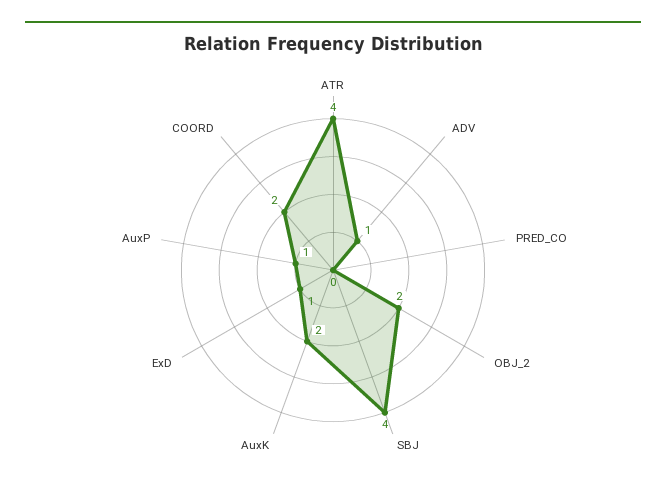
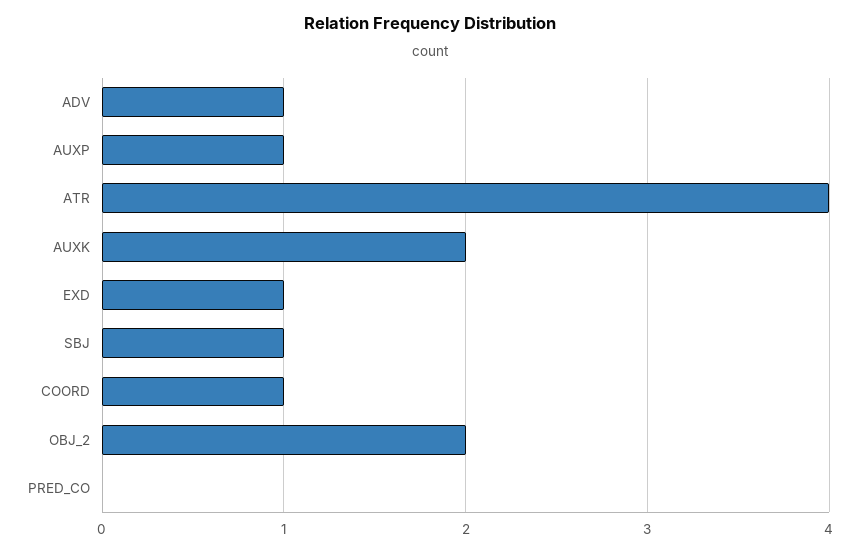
  {
    "ATR": 4,
    "ADV": 1,
    "PRED_CO": 0,
    "OBJ_2": 2,
-   "SBJ": 4,
+   "SBJ": 1,
    "AuxK": 2,
    "ExD": 1,
    "AuxP": 1,
-   "COORD": 2
+   "COORD": 1
  }

